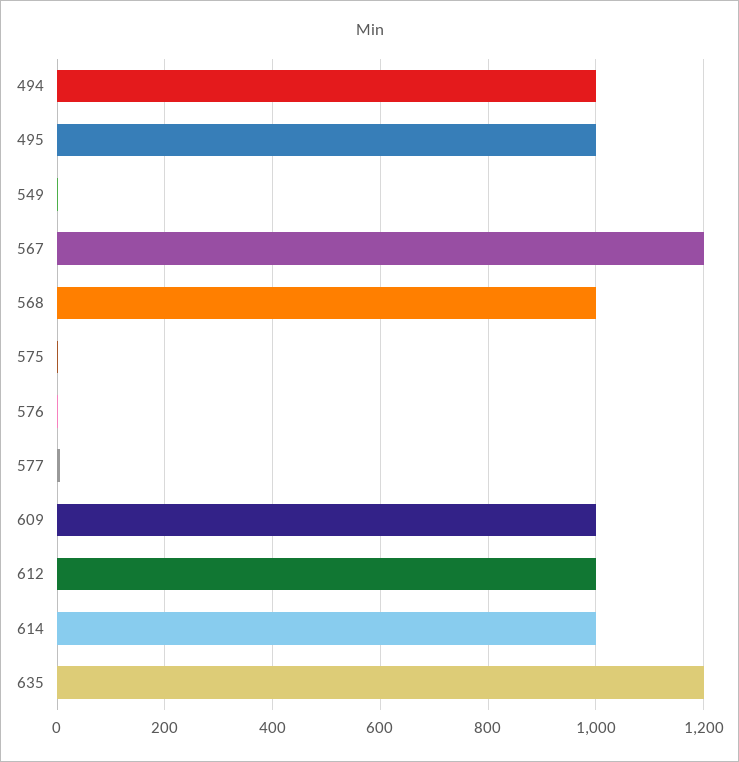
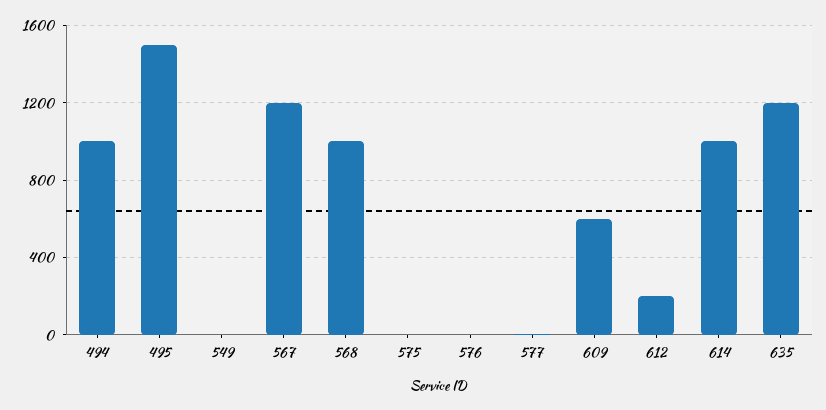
  {
    "494": 1000,
-   "495": 1000,
+   "495": 1500,
    "549": 0,
    "567": 1200,
    "568": 1000,
    "575": 0,
    "576": 0,
    "577": 0,
-   "609": 1000,
+   "609": 600,
-   "612": 1000,
+   "612": 200,
    "614": 1000,
    "635": 1200
  }

